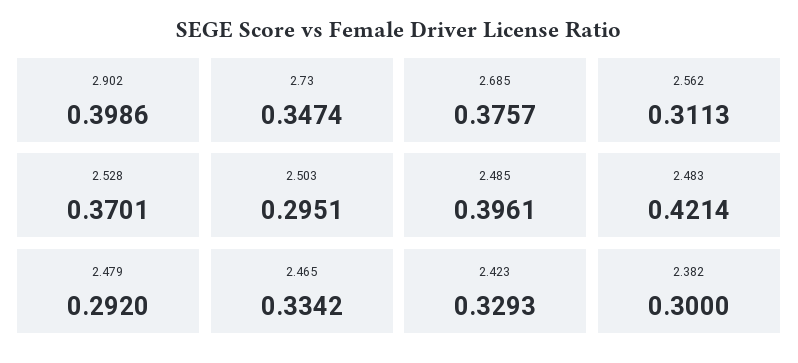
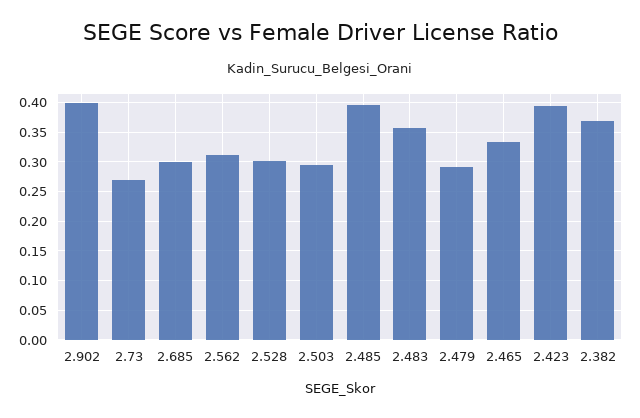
  {
    "2.902": 0.3986,
-   "2.73": 0.3474,
+   "2.73": 0.275,
-   "2.685": 0.3757,
+   "2.685": 0.3,
    "2.562": 0.3113,
-   "2.528": 0.3701,
+   "2.528": 0.3,
    "2.503": 0.2951,
    "2.485": 0.3961,
-   "2.483": 0.4214,
+   "2.483": 0.35,
    "2.479": 0.292,
    "2.465": 0.3342,
-   "2.423": 0.3293,
+   "2.423": 0.4,
-   "2.382": 0.3
+   "2.382": 0.375
  }

